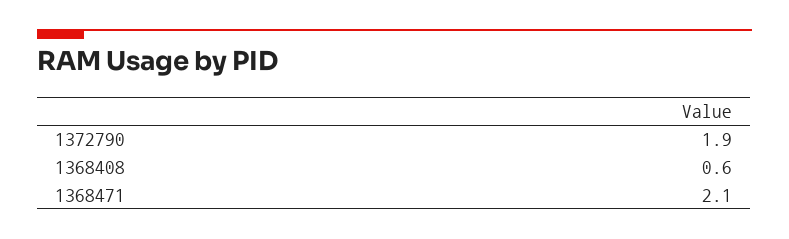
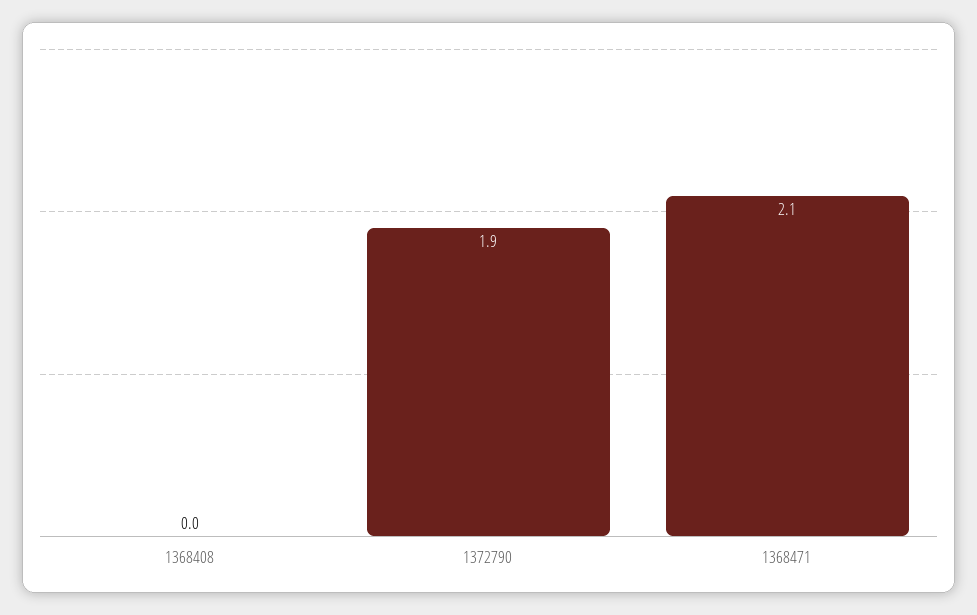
  {
    "1372790": 1.9,
-   "1368408": 0.6,
+   "1368408": 0,
    "1368471": 2.1
  }

